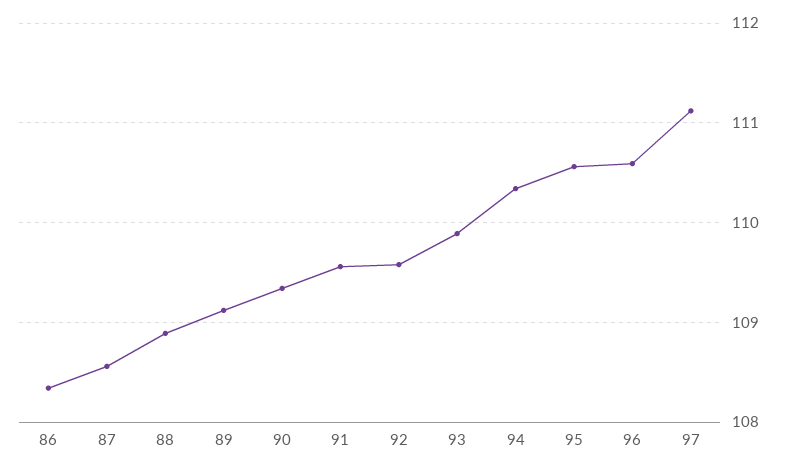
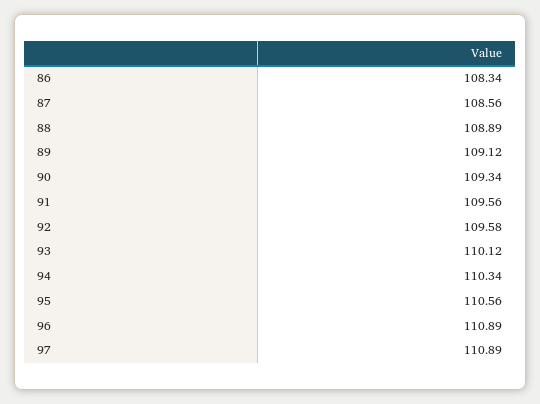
  {
    "86": 108.34,
    "87": 108.56,
    "88": 108.89,
    "89": 109.12,
    "90": 109.34,
    "91": 109.56,
    "92": 109.58,
-   "93": 109.9,
+   "93": 110.12,
    "94": 110.34,
    "95": 110.56,
-   "96": 110.6,
+   "96": 110.89,
-   "97": 111.1
+   "97": 110.89
  }

